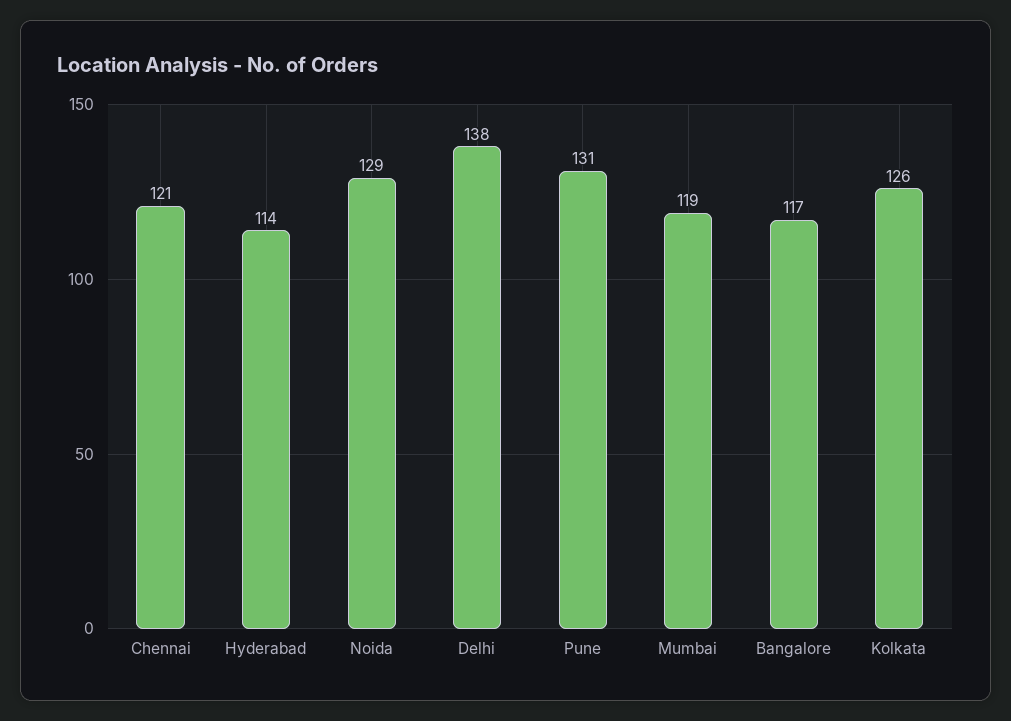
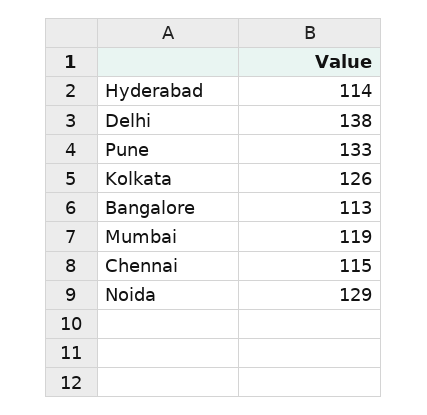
  {
-   "Chennai": 121,
+   "Chennai": 115,
    "Hyderabad": 114,
    "Noida": 129,
    "Delhi": 138,
-   "Pune": 131,
+   "Pune": 133,
    "Mumbai": 119,
-   "Bangalore": 117,
+   "Bangalore": 113,
    "Kolkata": 126
  }

